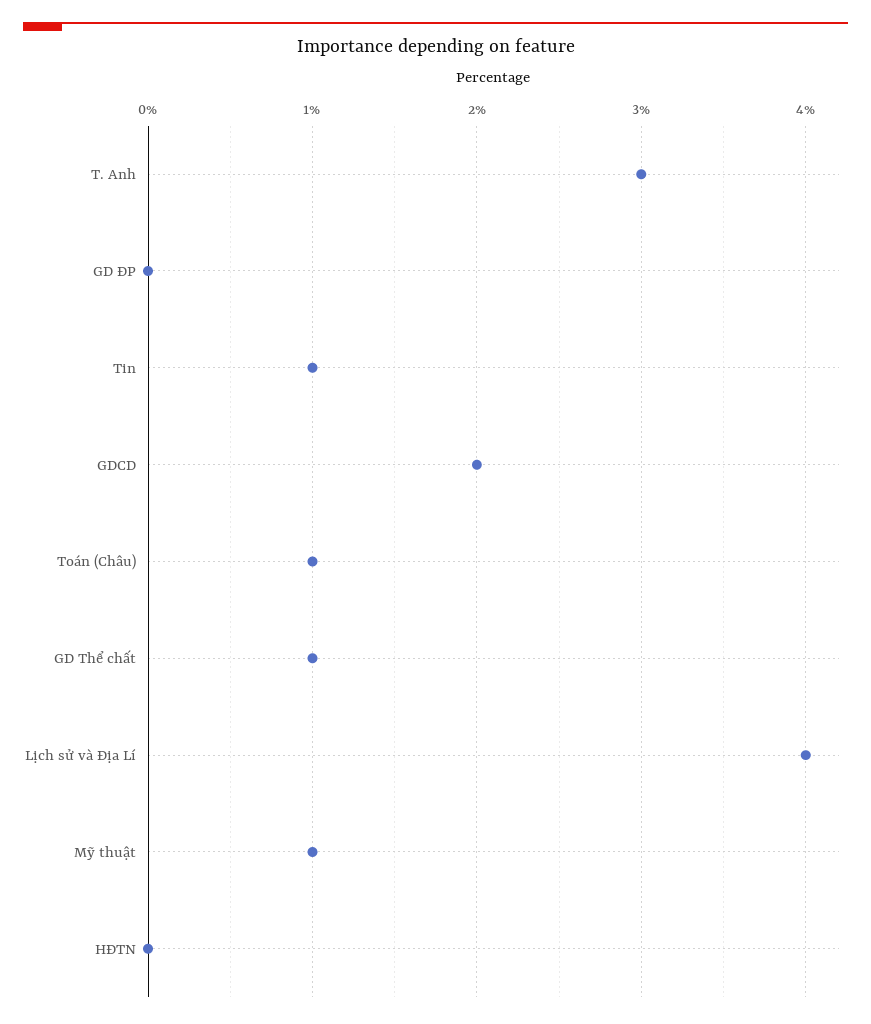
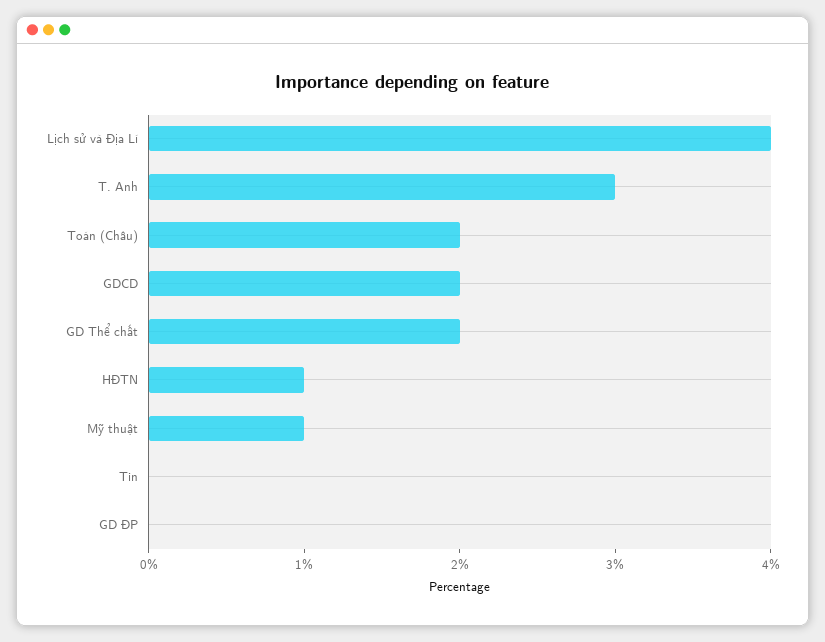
  {
    "T. Anh": 3,
    "GD ĐP": 0,
-   "Tin": 1,
+   "Tin": 0,
    "GDCD": 2,
-   "Toán (Châu)": 1,
+   "Toán (Châu)": 2,
-   "GD Thể chất": 1,
+   "GD Thể chất": 2,
    "Lịch sử và Địa Lí": 4,
    "Mỹ thuật": 1,
-   "HĐTN": 0
+   "HĐTN": 1
  }

